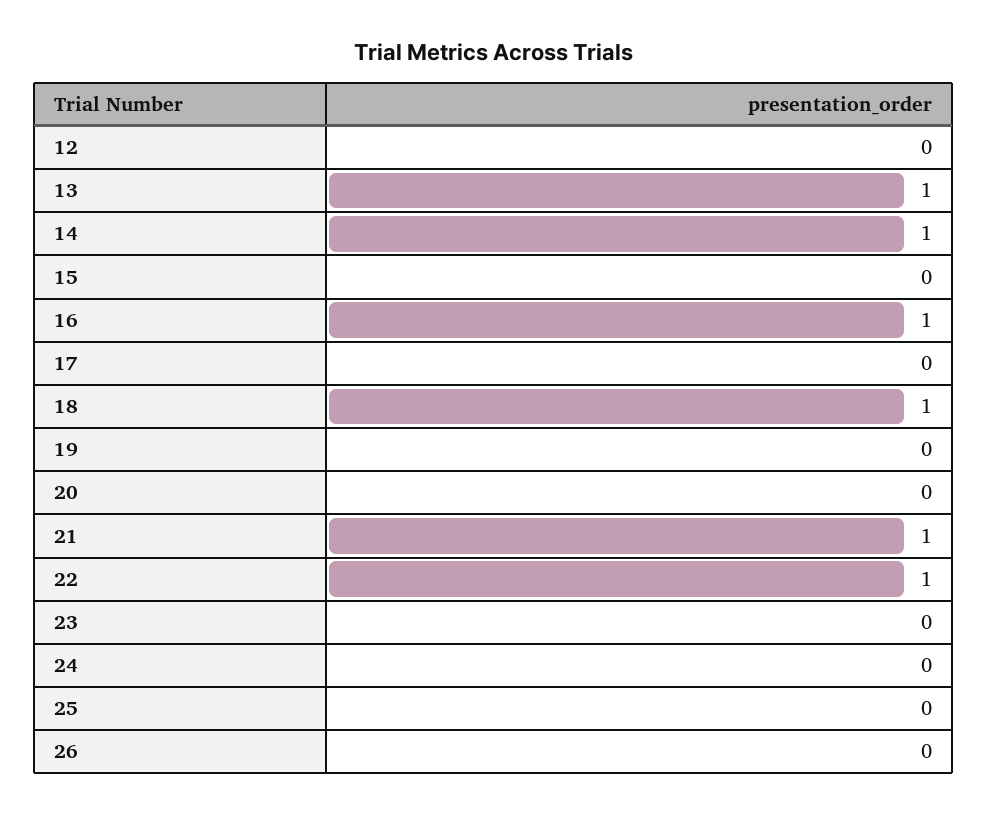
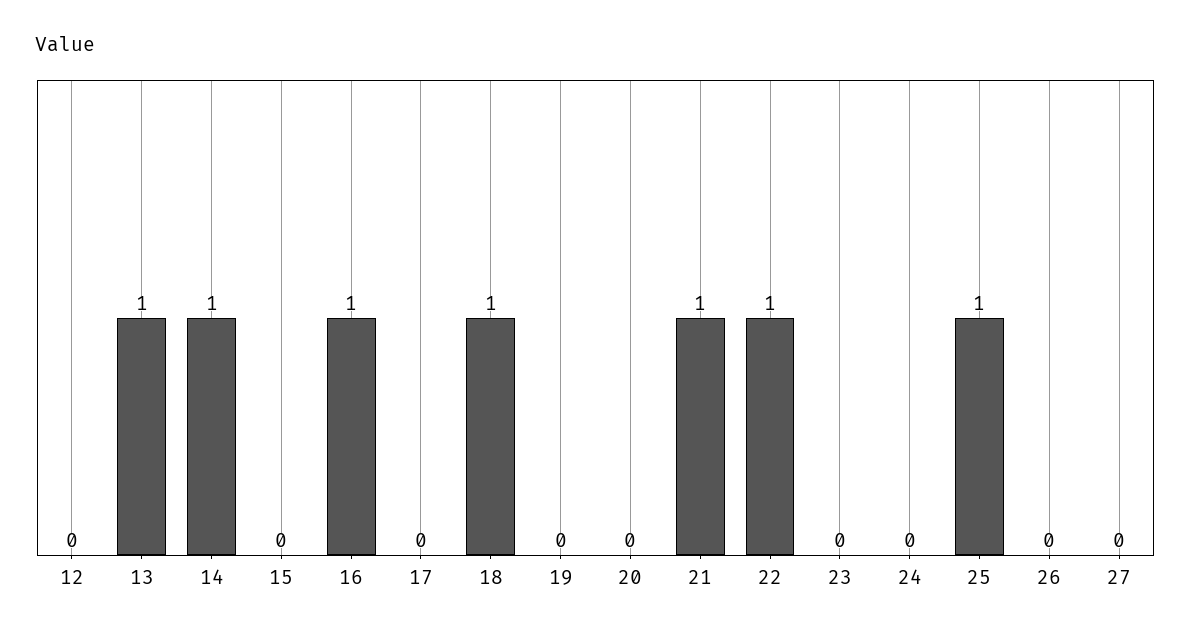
  {
    "12": 0,
    "13": 1,
    "14": 1,
    "15": 0,
    "16": 1,
    "17": 0,
    "18": 1,
    "19": 0,
    "20": 0,
    "21": 1,
    "22": 1,
    "23": 0,
    "24": 0,
-   "25": 0,
+   "25": 1,
-   "26": 0
+   "26": 0,
+   "27": 0
  }

